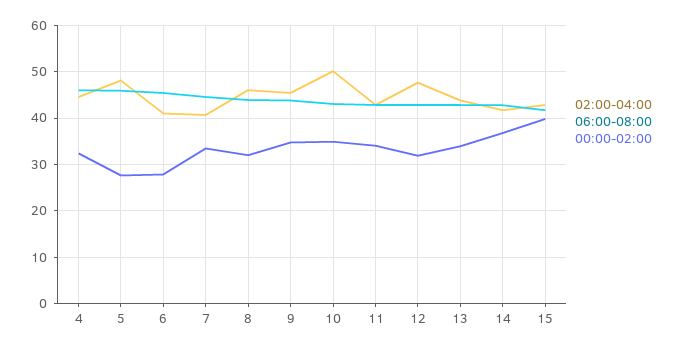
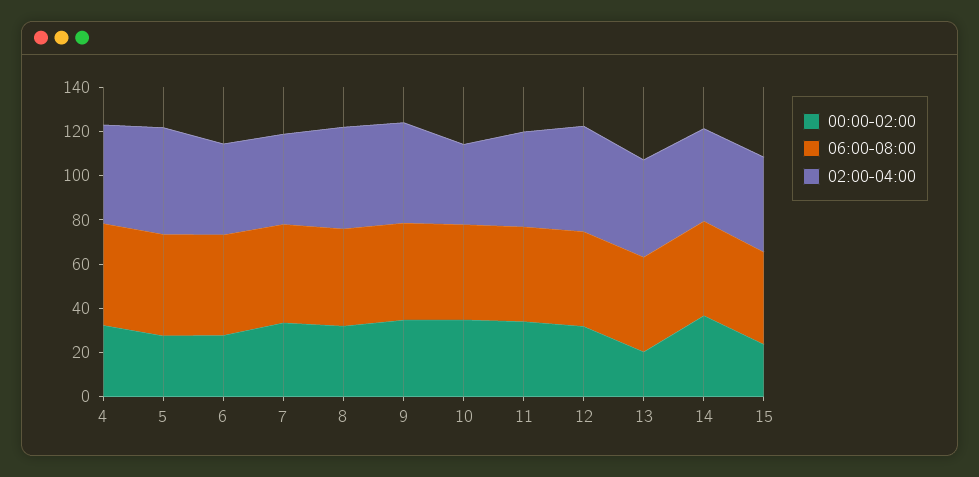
  {
    "02:00-04:00": {
      "4": 44,
      "5": 48,
      "6": 42,
      "7": 40,
      "8": 46,
      "9": 46,
-     "10": 50,
+     "10": 35,
      "11": 42,
      "12": 48,
      "13": 44,
      "14": 42,
      "15": 42
    },
    "06:00-08:00": {
      "4": 46,
      "5": 46,
      "6": 46,
      "7": 44,
      "8": 44,
      "9": 44,
      "10": 44,
      "11": 42,
      "12": 42,
      "13": 42,
      "14": 42,
      "15": 42
    },
    "00:00-02:00": {
      "4": 32,
      "5": 28,
      "6": 28,
      "7": 34,
      "8": 32,
      "9": 34,
      "10": 34,
      "11": 34,
      "12": 32,
-     "13": 34,
+     "13": 20,
      "14": 36,
-     "15": 40
+     "15": 25
    }
  }

